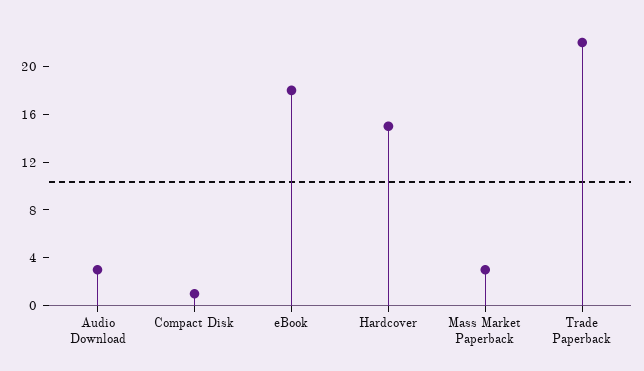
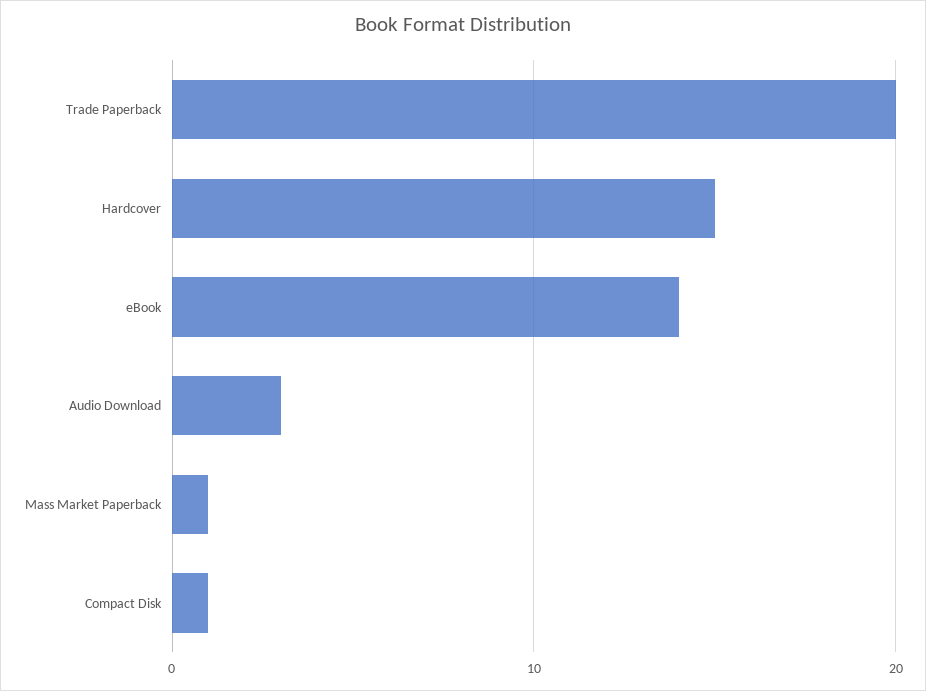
  {
    "Audio Download": 3,
    "Compact Disk": 1,
-   "eBook": 18,
+   "eBook": 14,
    "Hardcover": 15,
-   "Mass Market Paperback": 3,
+   "Mass Market Paperback": 1,
-   "Trade Paperback": 22
+   "Trade Paperback": 20
  }

